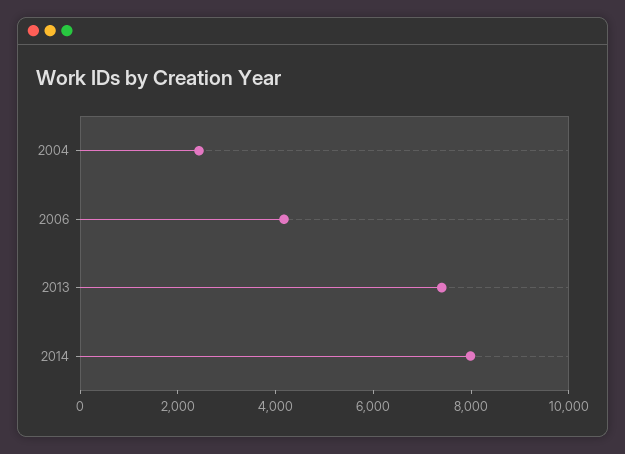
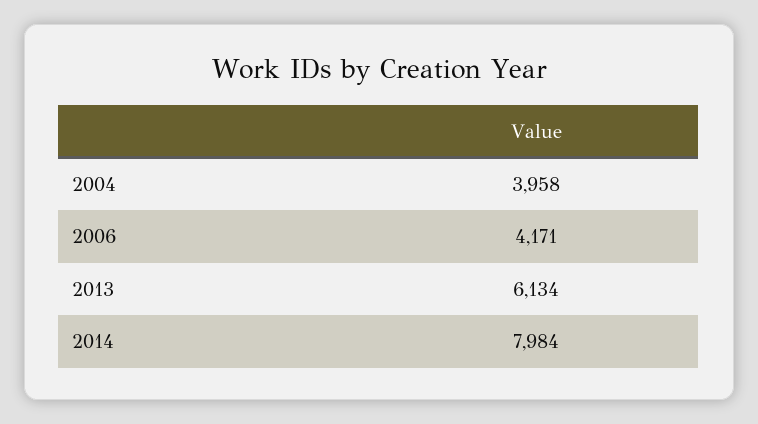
  {
-   "2004": 2500,
+   "2004": 3958,
    "2006": 4171,
-   "2013": 7500,
+   "2013": 6134,
    "2014": 7984
  }

